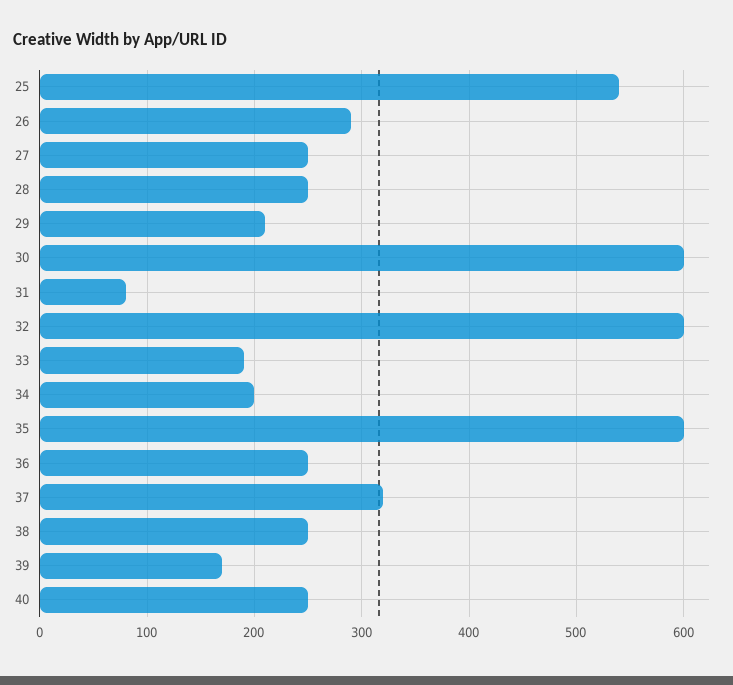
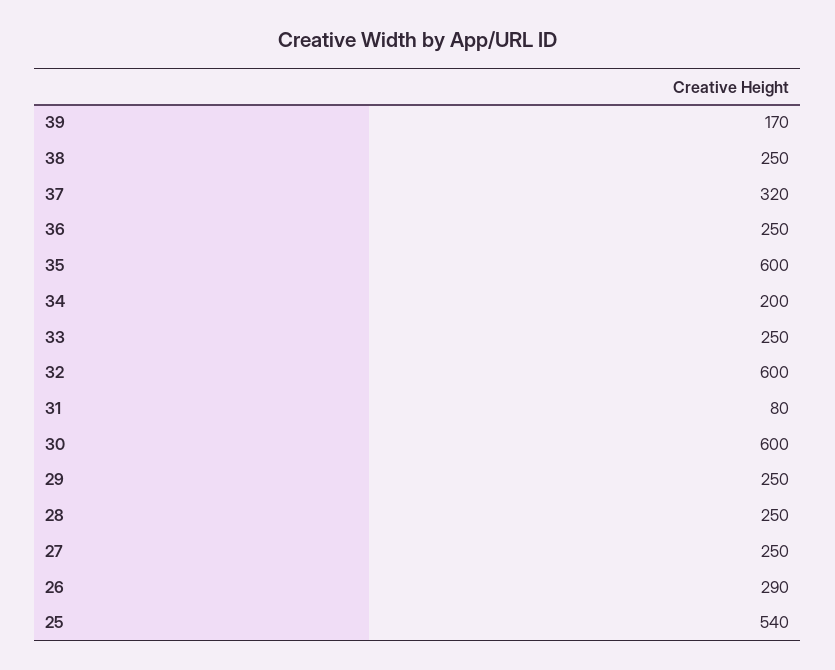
  {
    "25": 540,
    "26": 290,
    "27": 250,
    "28": 250,
-   "29": 210,
+   "29": 250,
    "30": 600,
    "31": 80,
    "32": 600,
-   "33": 190,
+   "33": 250,
    "34": 200,
    "35": 600,
    "36": 250,
    "37": 320,
    "38": 250,
-   "39": 170,
+   "39": 170
-   "40": 250
  }

